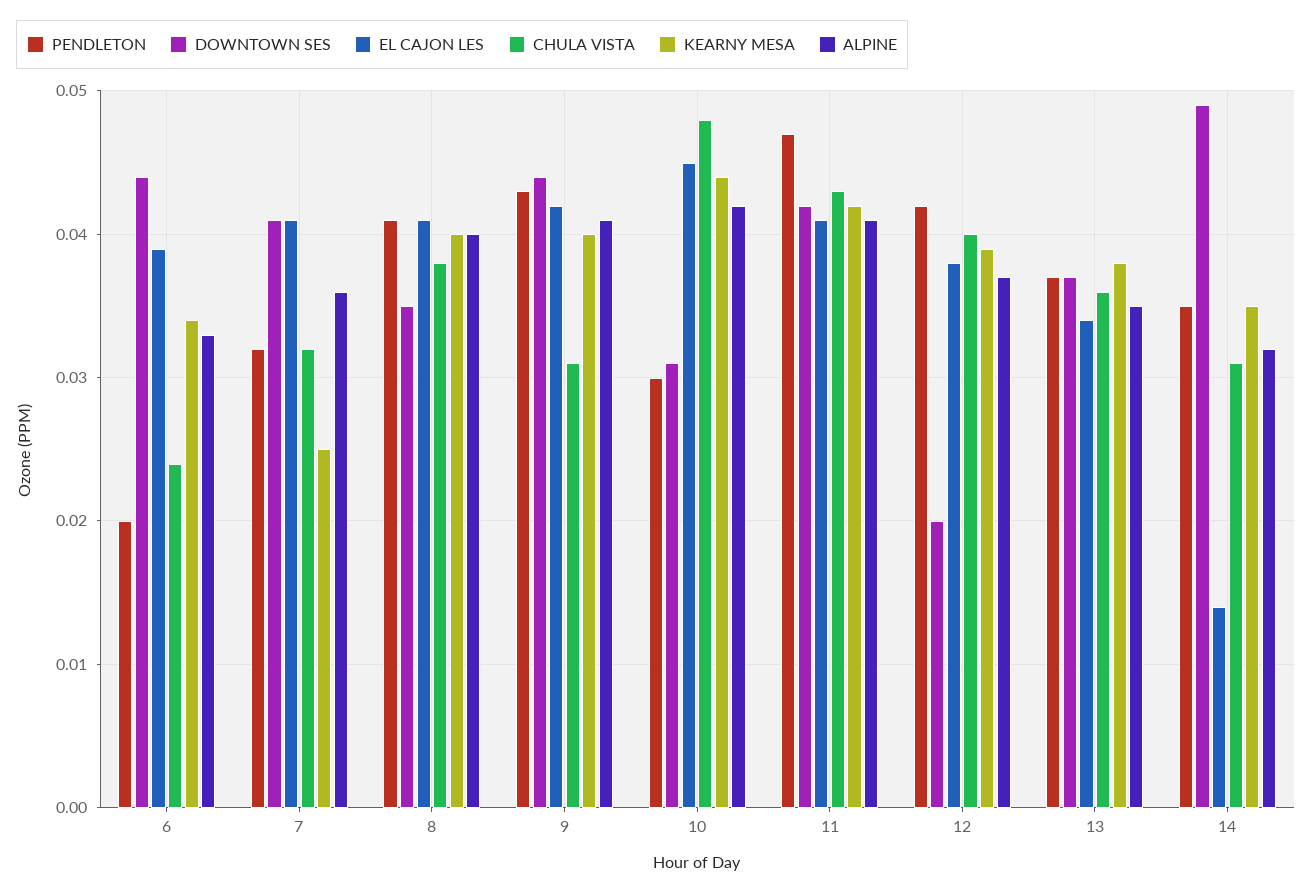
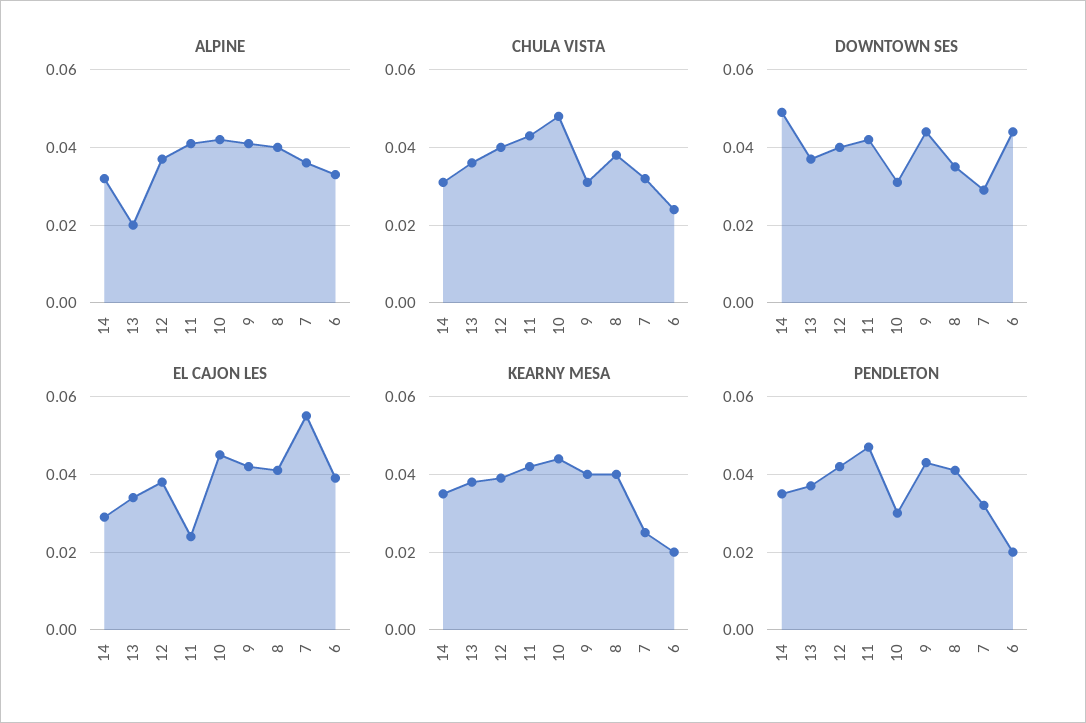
  {
    "PENDLETON": {
      "6": 0.02,
      "7": 0.032,
      "8": 0.041,
      "9": 0.043,
      "10": 0.03,
      "11": 0.047,
      "12": 0.042,
      "13": 0.037,
      "14": 0.035
    },
    "DOWNTOWN SES": {
      "6": 0.044,
-     "7": 0.041,
+     "7": 0.03,
      "8": 0.035,
      "9": 0.044,
      "10": 0.031,
      "11": 0.042,
-     "12": 0.02,
+     "12": 0.04,
      "13": 0.037,
      "14": 0.049
    },
    "EL CAJON LES": {
      "6": 0.039,
-     "7": 0.041,
+     "7": 0.055,
      "8": 0.041,
      "9": 0.042,
      "10": 0.045,
-     "11": 0.041,
+     "11": 0.025,
      "12": 0.038,
      "13": 0.034,
-     "14": 0.014
+     "14": 0.03
    },
    "CHULA VISTA": {
      "6": 0.024,
      "7": 0.032,
      "8": 0.038,
      "9": 0.031,
      "10": 0.048,
      "11": 0.043,
      "12": 0.04,
      "13": 0.036,
      "14": 0.031
    },
    "KEARNY MESA": {
-     "6": 0.034,
+     "6": 0.02,
      "7": 0.025,
      "8": 0.04,
      "9": 0.04,
      "10": 0.044,
      "11": 0.042,
      "12": 0.039,
      "13": 0.038,
      "14": 0.035
    },
    "ALPINE": {
      "6": 0.033,
      "7": 0.036,
      "8": 0.04,
      "9": 0.041,
      "10": 0.042,
      "11": 0.041,
      "12": 0.037,
-     "13": 0.035,
+     "13": 0.02,
      "14": 0.032
    }
  }

